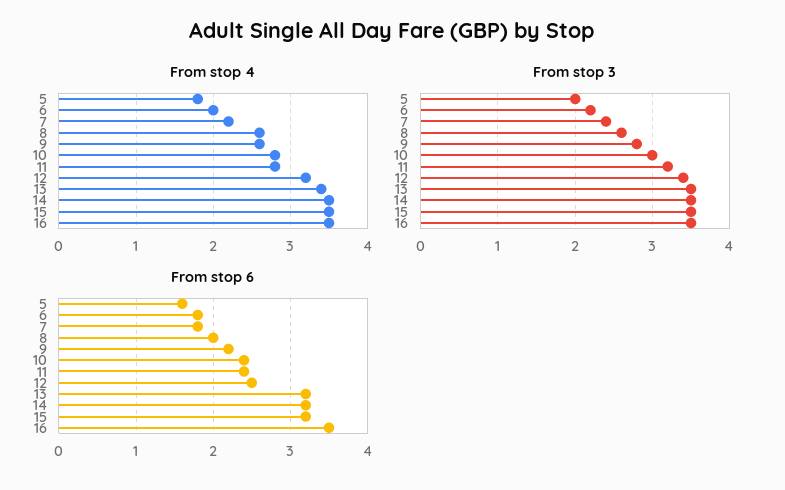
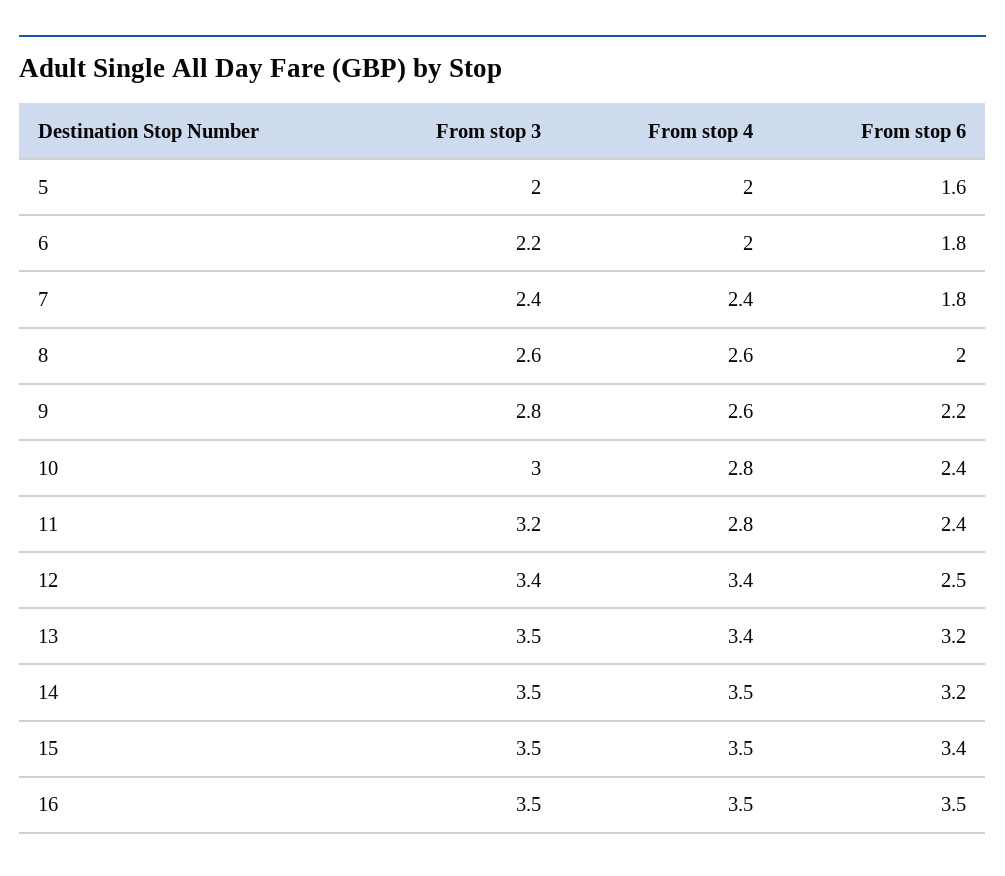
  {
    "From stop 4": {
-     "5": 1.8,
+     "5": 2,
      "6": 2,
-     "7": 2.2,
+     "7": 2.4,
      "8": 2.6,
      "9": 2.6,
      "10": 2.8,
      "11": 2.8,
-     "12": 3.2,
+     "12": 3.4,
      "13": 3.4,
      "14": 3.5,
      "15": 3.5,
      "16": 3.5
    },
    "From stop 3": {
      "5": 2,
      "6": 2.2,
      "7": 2.4,
      "8": 2.6,
      "9": 2.8,
      "10": 3,
      "11": 3.2,
      "12": 3.4,
      "13": 3.5,
      "14": 3.5,
      "15": 3.5,
      "16": 3.5
    },
    "From stop 6": {
      "5": 1.6,
      "6": 1.8,
      "7": 1.8,
      "8": 2,
      "9": 2.2,
      "10": 2.4,
      "11": 2.4,
      "12": 2.5,
      "13": 3.2,
      "14": 3.2,
-     "15": 3.2,
+     "15": 3.4,
      "16": 3.5
    }
  }

